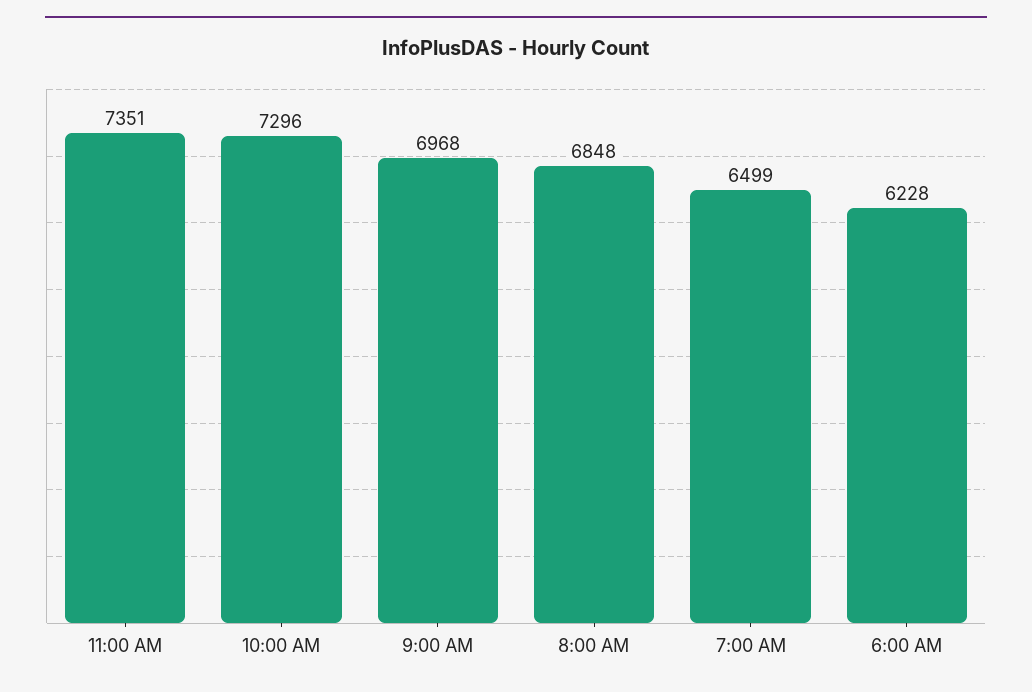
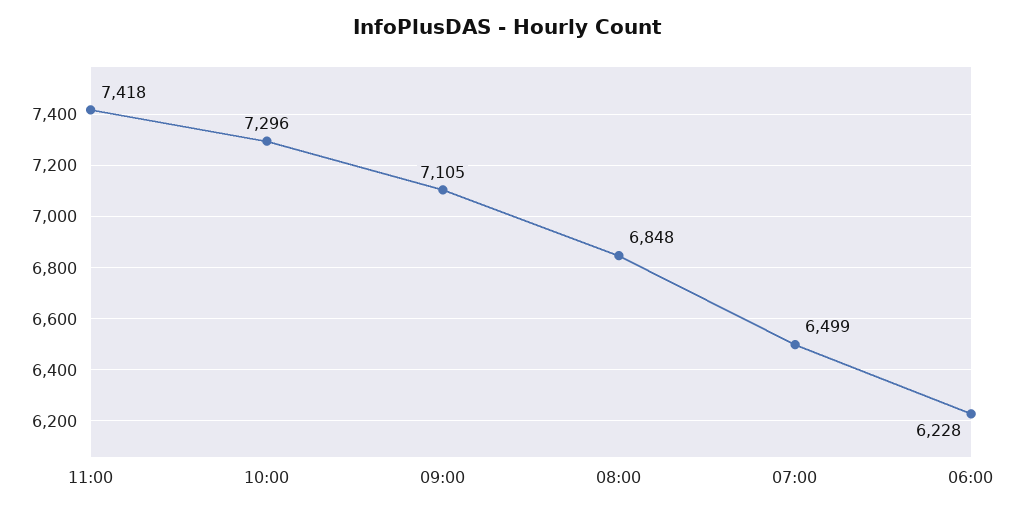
  {
-   "11:00 AM": 7351,
+   "11:00 AM": 7418,
    "10:00 AM": 7296,
-   "9:00 AM": 6968,
+   "9:00 AM": 7105,
    "8:00 AM": 6848,
    "7:00 AM": 6499,
    "6:00 AM": 6228
  }

